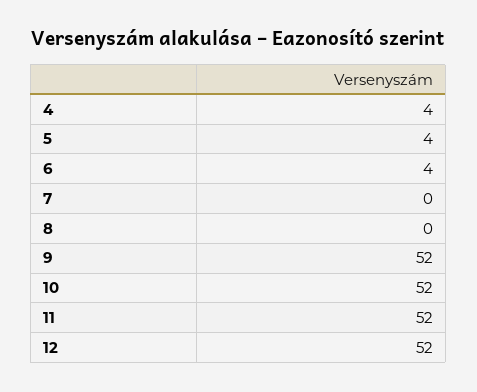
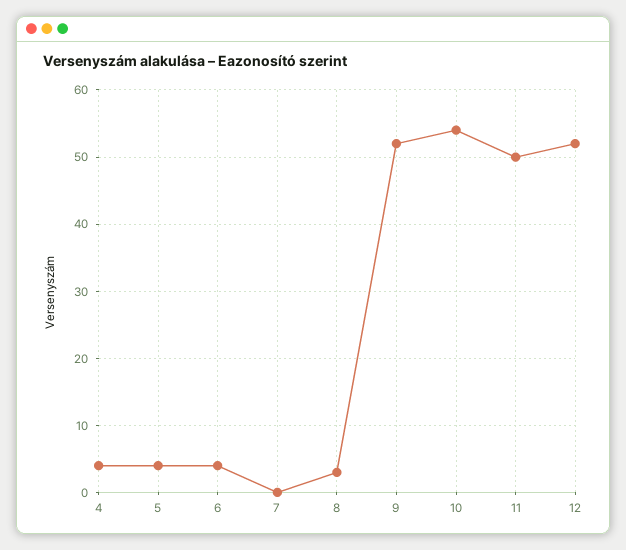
  {
    "4": 4,
    "5": 4,
    "6": 4,
    "7": 0,
-   "8": 0,
+   "8": 3,
    "9": 52,
-   "10": 52,
+   "10": 54,
-   "11": 52,
+   "11": 50,
    "12": 52
  }

